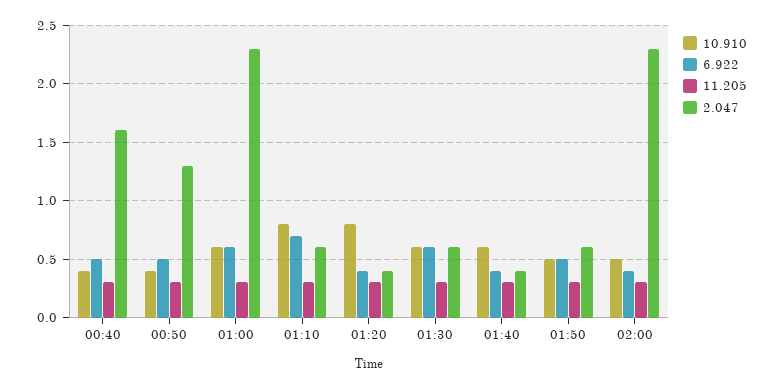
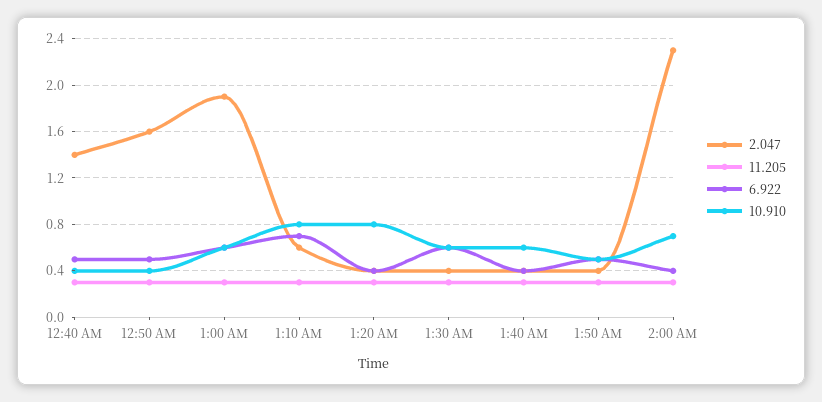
  {
    "10.910": {
      "00:40": 0.4,
      "00:50": 0.4,
      "01:00": 0.6,
      "01:10": 0.8,
      "01:20": 0.8,
      "01:30": 0.6,
      "01:40": 0.6,
      "01:50": 0.5,
-     "02:00": 0.5
+     "02:00": 0.7
    },
    "6.922": {
      "00:40": 0.5,
      "00:50": 0.5,
      "01:00": 0.6,
      "01:10": 0.7,
      "01:20": 0.4,
      "01:30": 0.6,
      "01:40": 0.4,
      "01:50": 0.5,
      "02:00": 0.4
    },
    "11.205": {
      "00:40": 0.3,
      "00:50": 0.3,
      "01:00": 0.3,
      "01:10": 0.3,
      "01:20": 0.3,
      "01:30": 0.3,
      "01:40": 0.3,
      "01:50": 0.3,
      "02:00": 0.3
    },
    "2.047": {
-     "00:40": 1.6,
+     "00:40": 1.4,
-     "00:50": 1.3,
+     "00:50": 1.6,
-     "01:00": 2.3,
+     "01:00": 1.9,
      "01:10": 0.6,
      "01:20": 0.4,
-     "01:30": 0.6,
+     "01:30": 0.4,
      "01:40": 0.4,
-     "01:50": 0.6,
+     "01:50": 0.4,
      "02:00": 2.3
    }
  }

